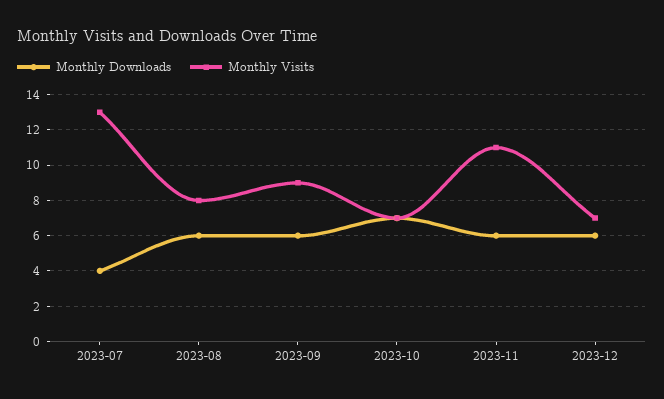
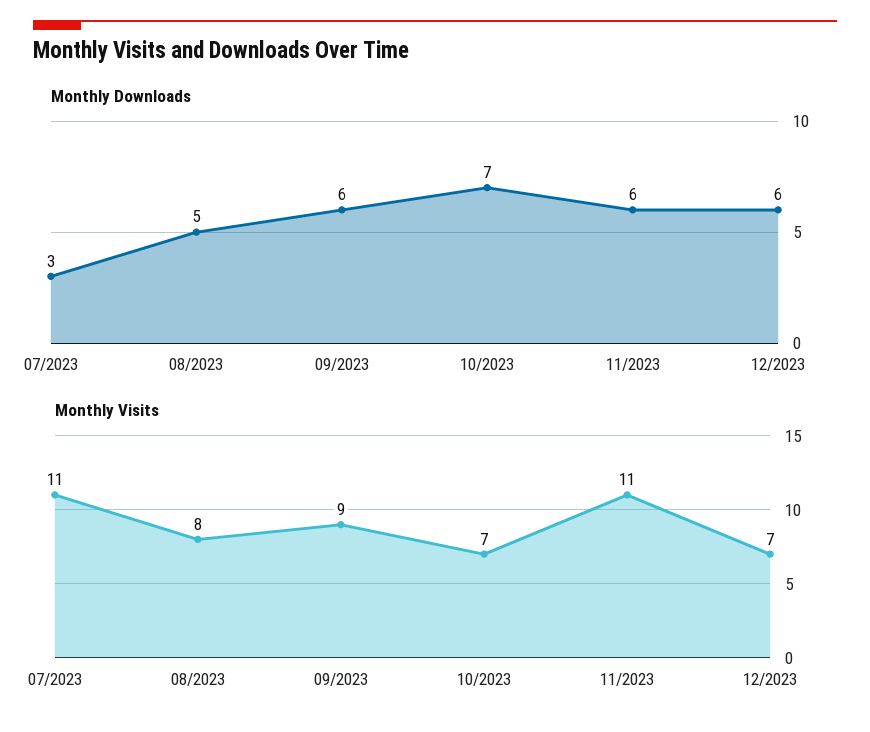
  {
    "Monthly Downloads": {
-     "2023-07": 4,
+     "2023-07": 3,
-     "2023-08": 6,
+     "2023-08": 5,
      "2023-09": 6,
      "2023-10": 7,
      "2023-11": 6,
      "2023-12": 6
    },
    "Monthly Visits": {
-     "2023-07": 13,
+     "2023-07": 11,
      "2023-08": 8,
      "2023-09": 9,
      "2023-10": 7,
      "2023-11": 11,
      "2023-12": 7
    }
  }

